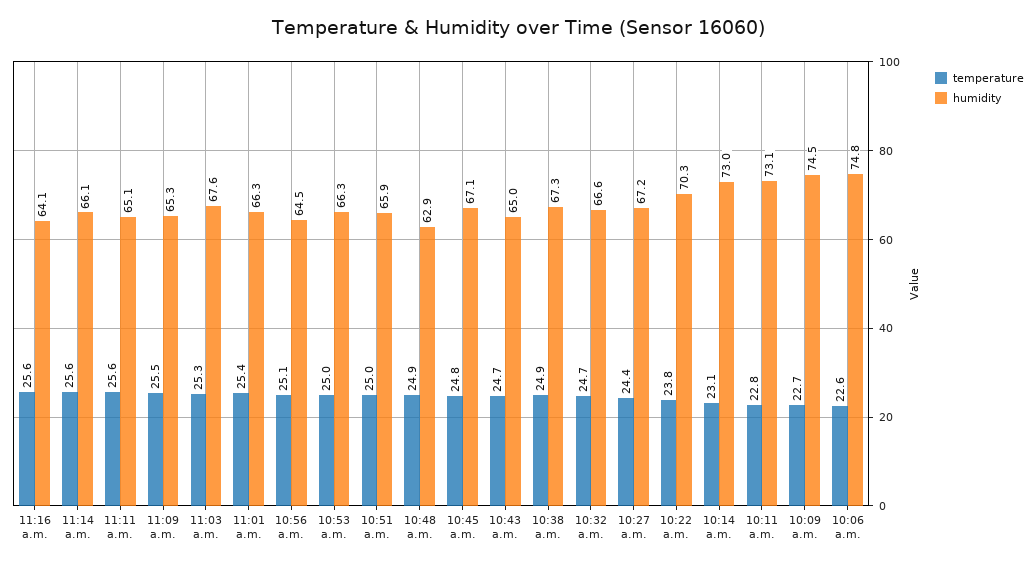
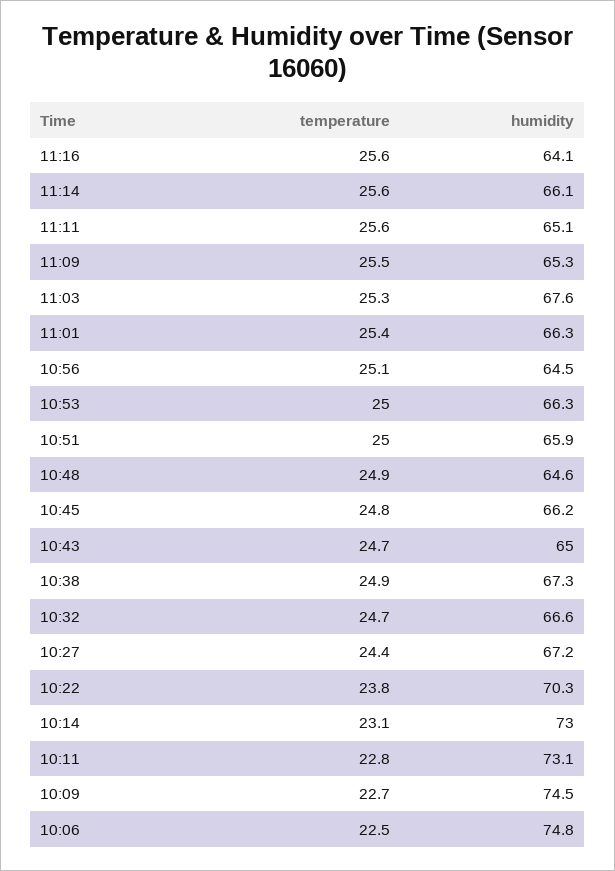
  {
    "temperature": {
      "11:16 a.m.": 25.6,
      "11:14 a.m.": 25.6,
      "11:11 a.m.": 25.6,
      "11:09 a.m.": 25.5,
      "11:03 a.m.": 25.3,
      "11:01 a.m.": 25.4,
      "10:56 a.m.": 25.1,
      "10:53 a.m.": 25,
      "10:51 a.m.": 25,
      "10:48 a.m.": 24.9,
      "10:45 a.m.": 24.8,
      "10:43 a.m.": 24.7,
      "10:38 a.m.": 24.9,
      "10:32 a.m.": 24.7,
      "10:27 a.m.": 24.4,
      "10:22 a.m.": 23.8,
      "10:14 a.m.": 23.1,
      "10:11 a.m.": 22.8,
      "10:09 a.m.": 22.7,
-     "10:06 a.m.": 22.6
+     "10:06 a.m.": 22.5
    },
    "humidity": {
      "11:16 a.m.": 64.1,
      "11:14 a.m.": 66.1,
      "11:11 a.m.": 65.1,
      "11:09 a.m.": 65.3,
      "11:03 a.m.": 67.6,
      "11:01 a.m.": 66.3,
      "10:56 a.m.": 64.5,
      "10:53 a.m.": 66.3,
      "10:51 a.m.": 65.9,
-     "10:48 a.m.": 62.9,
+     "10:48 a.m.": 64.6,
-     "10:45 a.m.": 67.1,
+     "10:45 a.m.": 66.2,
      "10:43 a.m.": 65,
      "10:38 a.m.": 67.3,
      "10:32 a.m.": 66.6,
      "10:27 a.m.": 67.2,
      "10:22 a.m.": 70.3,
      "10:14 a.m.": 73,
      "10:11 a.m.": 73.1,
      "10:09 a.m.": 74.5,
      "10:06 a.m.": 74.8
    }
  }

